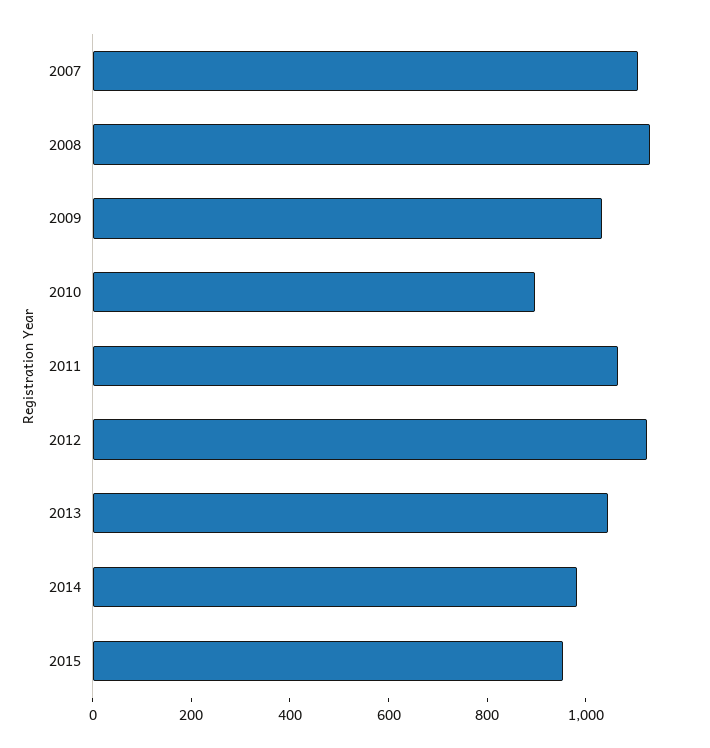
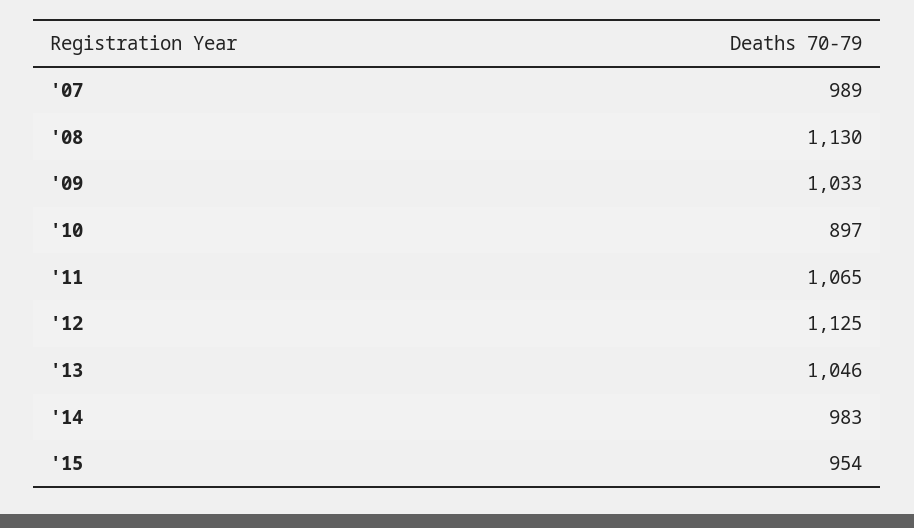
  {
-   "2007": 1100,
+   "2007": 989,
    "2008": 1130,
    "2009": 1033,
    "2010": 897,
    "2011": 1065,
    "2012": 1125,
    "2013": 1046,
    "2014": 983,
    "2015": 954
  }

